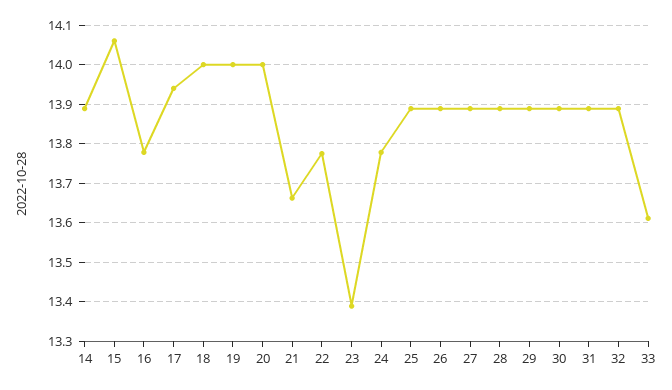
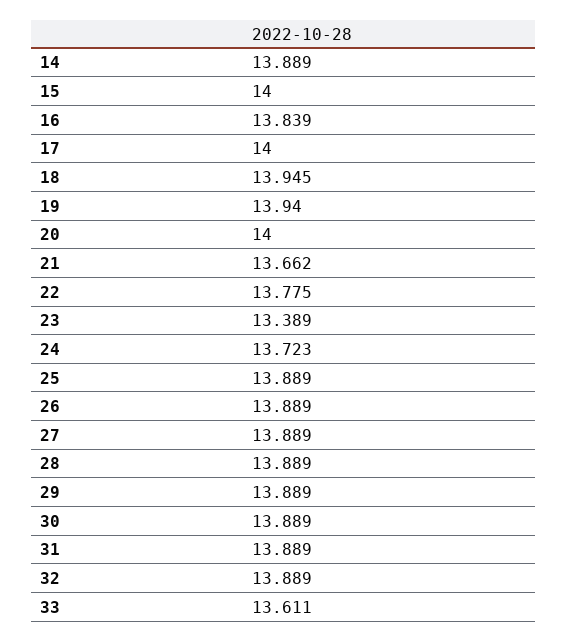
  {
    "14": 13.889,
-   "15": 14.06,
+   "15": 14,
-   "16": 13.78,
+   "16": 13.839,
-   "17": 13.94,
+   "17": 14,
-   "18": 14,
+   "18": 13.945,
-   "19": 14,
+   "19": 13.94,
    "20": 14,
    "21": 13.662,
    "22": 13.775,
    "23": 13.389,
-   "24": 13.78,
+   "24": 13.723,
    "25": 13.889,
    "26": 13.889,
    "27": 13.889,
    "28": 13.889,
    "29": 13.889,
    "30": 13.889,
    "31": 13.889,
    "32": 13.889,
    "33": 13.611
  }

